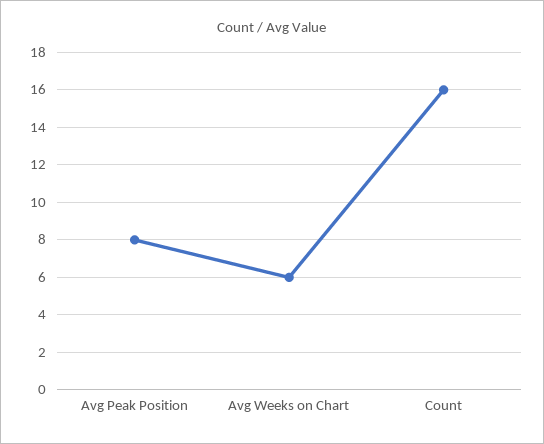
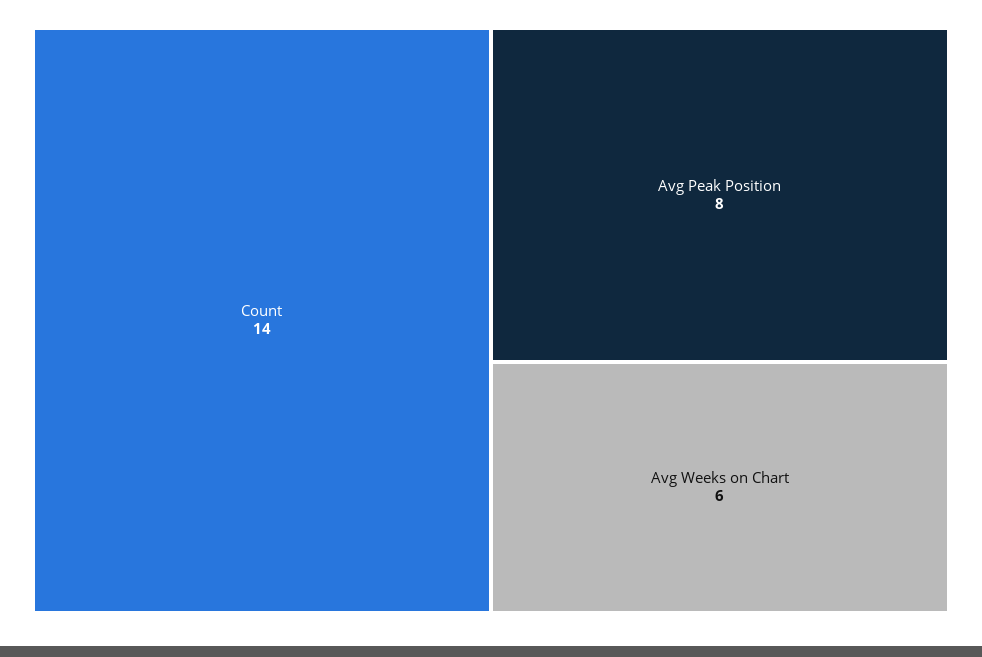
  {
    "Avg Peak Position": 8,
    "Avg Weeks on Chart": 6,
-   "Count": 16
+   "Count": 14
  }

